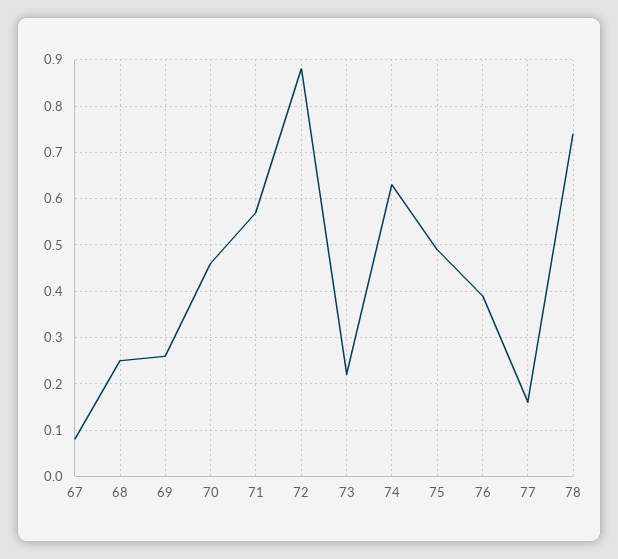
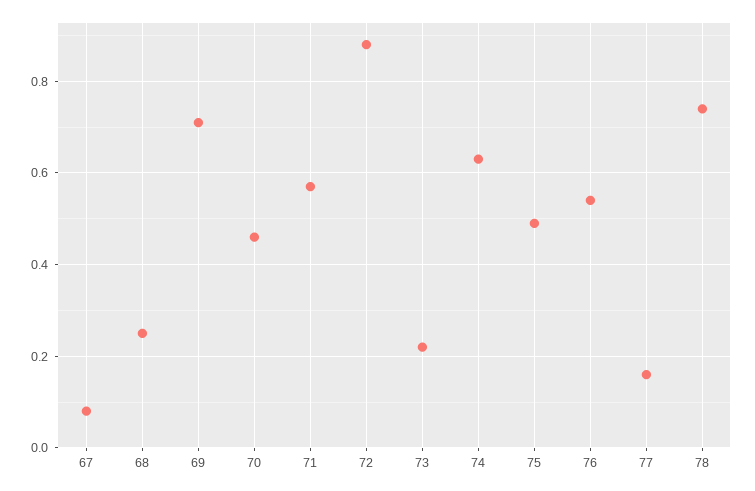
  {
    "67": 0.1,
    "68": 0.25,
-   "69": 0.25,
+   "69": 0.7,
    "70": 0.45,
    "71": 0.55,
    "72": 0.9,
    "73": 0.2,
    "74": 0.65,
    "75": 0.5,
-   "76": 0.4,
+   "76": 0.55,
    "77": 0.15,
    "78": 0.75
  }

